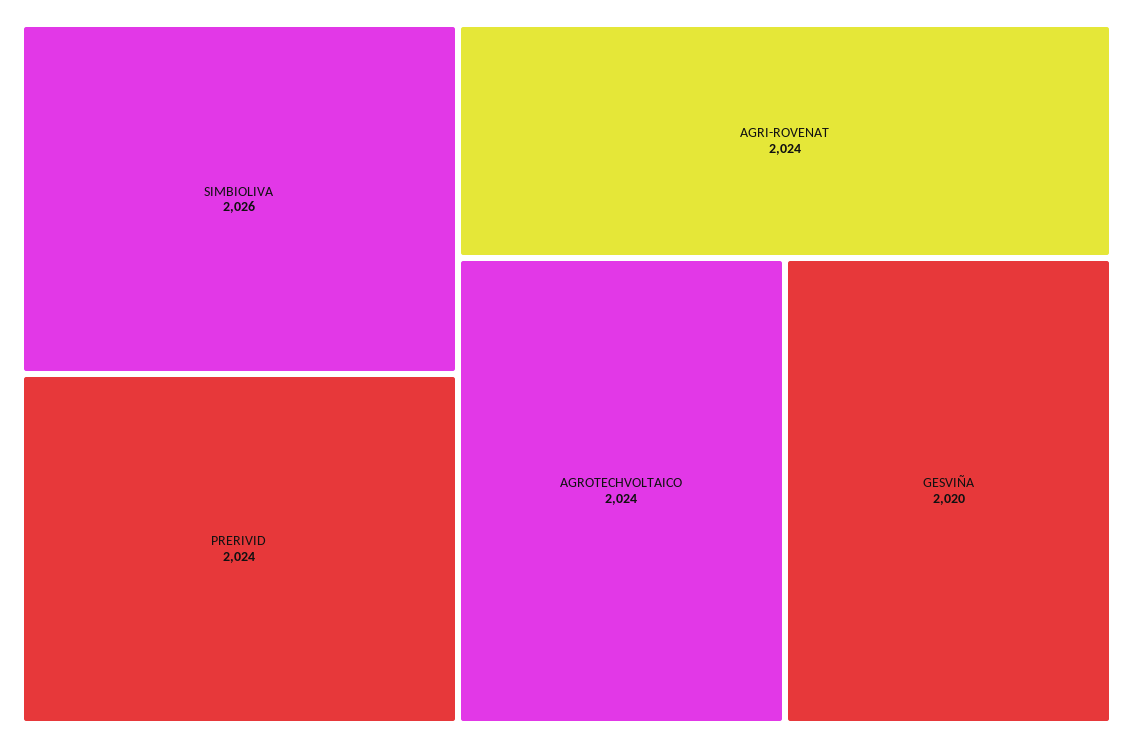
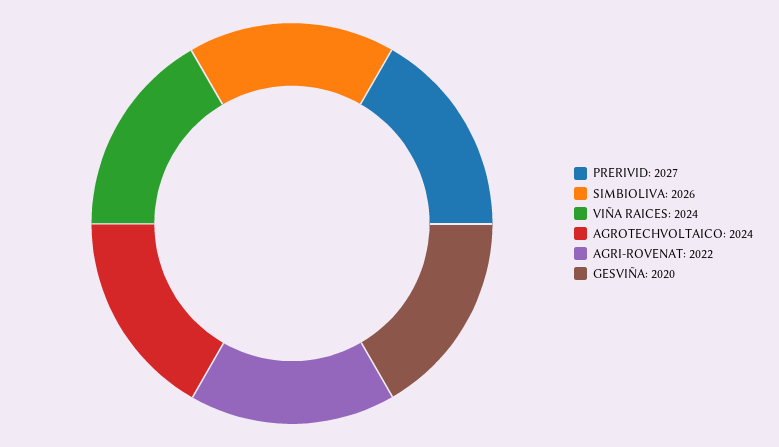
  {
    "SIMBIOLIVA": 2026,
-   "PRERIVID": 2024,
+   "PRERIVID": 2027,
-   "AGRI-ROVENAT": 2024,
+   "AGRI-ROVENAT": 2022,
    "AGROTECHVOLTAICO": 2024,
-   "GESVIÑA": 2020
+   "GESVIÑA": 2020,
+   "VIÑA RAICES": 2024
  }

